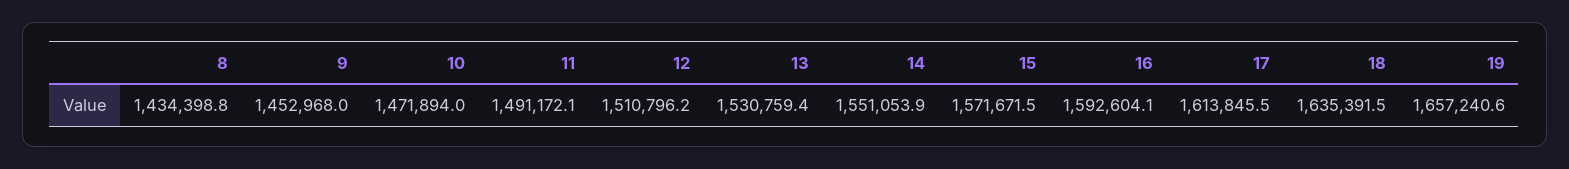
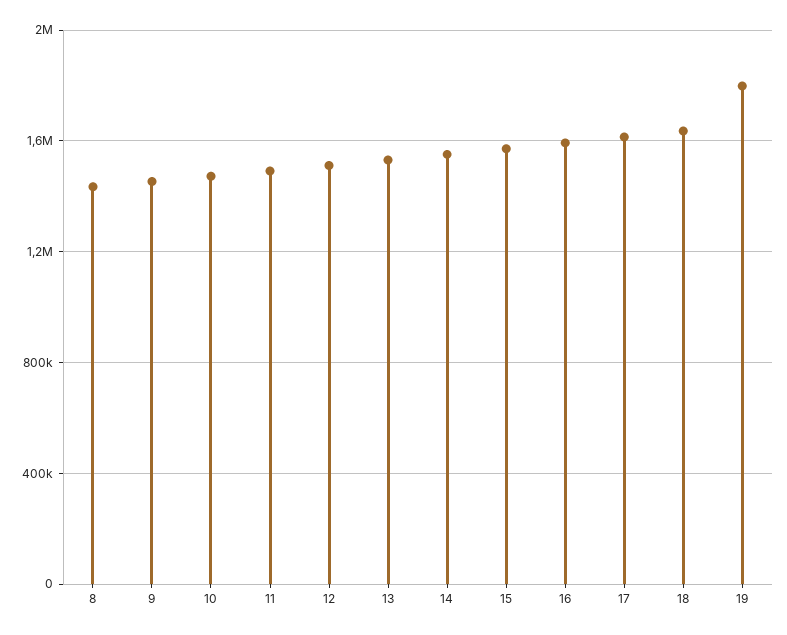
  {
    "8": 1434398.8,
    "9": 1452968,
    "10": 1471894,
    "11": 1491172.1,
    "12": 1510796.2,
    "13": 1530759.4,
    "14": 1551053.9,
    "15": 1571671.5,
    "16": 1592604.1,
    "17": 1613845.5,
    "18": 1635391.5,
-   "19": 1657240.6
+   "19": 1800000
  }

